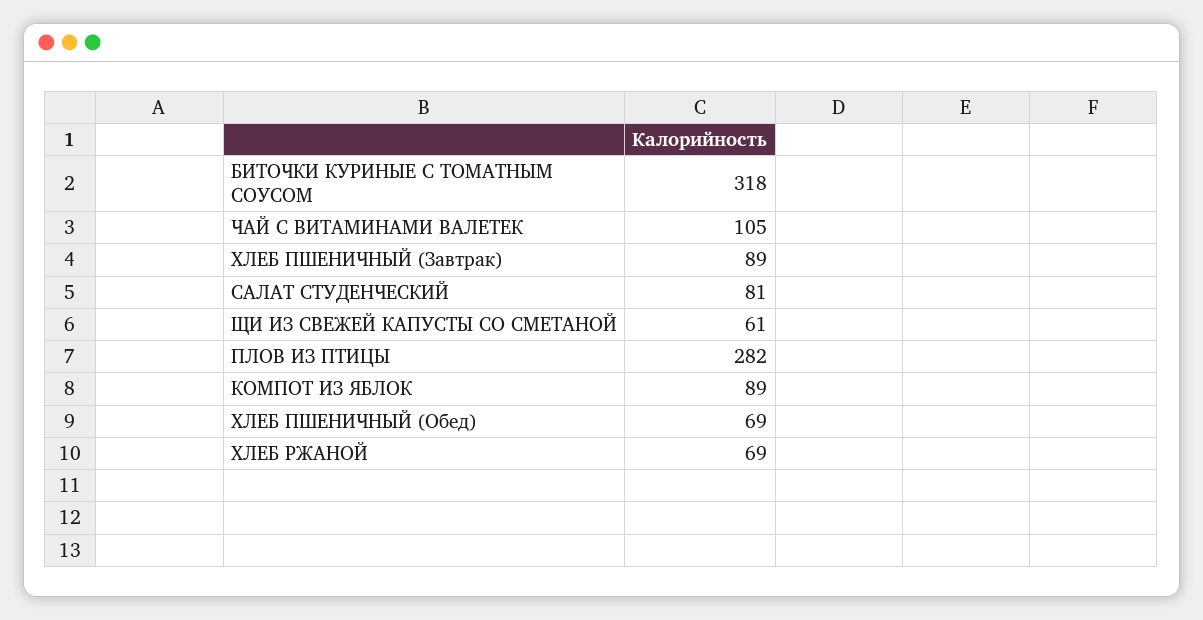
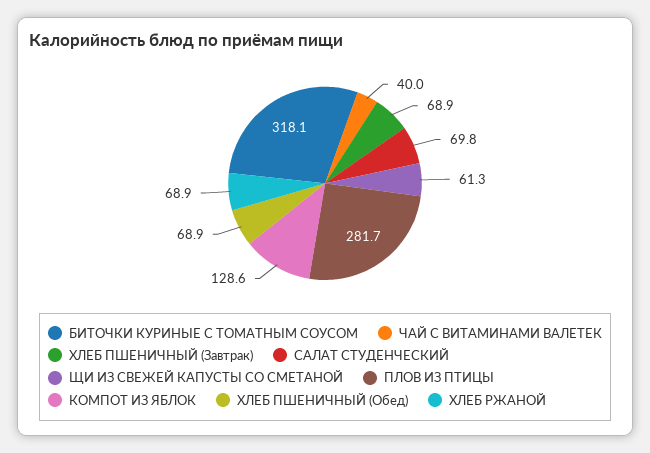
  {
    "БИТОЧКИ КУРИНЫЕ С ТОМАТНЫМ СОУСОМ": 318.1,
-   "ЧАЙ С ВИТАМИНАМИ ВАЛЕТЕК": 105,
+   "ЧАЙ С ВИТАМИНАМИ ВАЛЕТЕК": 40,
-   "ХЛЕБ ПШЕНИЧНЫЙ (Завтрак)": 89,
+   "ХЛЕБ ПШЕНИЧНЫЙ (Завтрак)": 68.9,
-   "САЛАТ СТУДЕНЧЕСКИЙ": 81,
+   "САЛАТ СТУДЕНЧЕСКИЙ": 69.8,
    "ЩИ ИЗ СВЕЖЕЙ КАПУСТЫ СО СМЕТАНОЙ": 61.3,
    "ПЛОВ ИЗ ПТИЦЫ": 281.7,
-   "КОМПОТ ИЗ ЯБЛОК": 89,
+   "КОМПОТ ИЗ ЯБЛОК": 128.6,
    "ХЛЕБ ПШЕНИЧНЫЙ (Обед)": 68.9,
    "ХЛЕБ РЖАНОЙ": 68.9
  }

